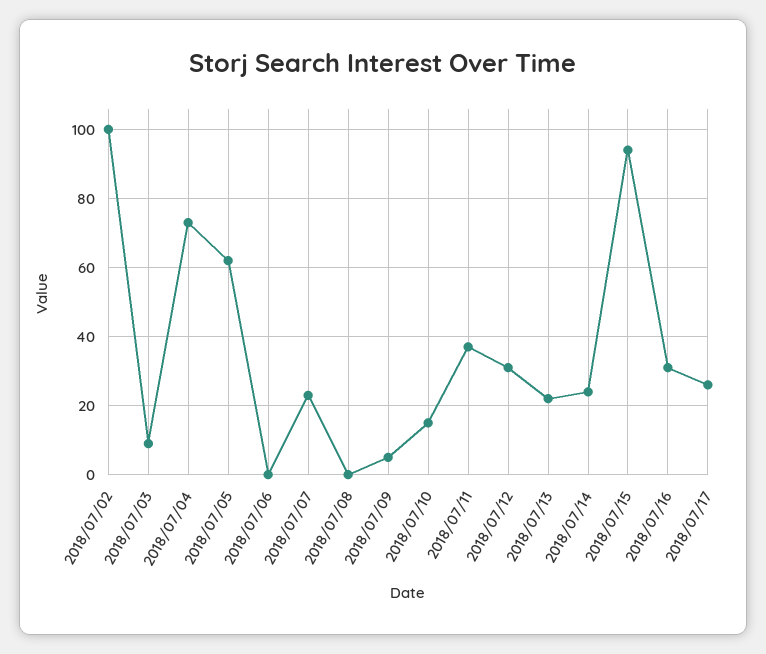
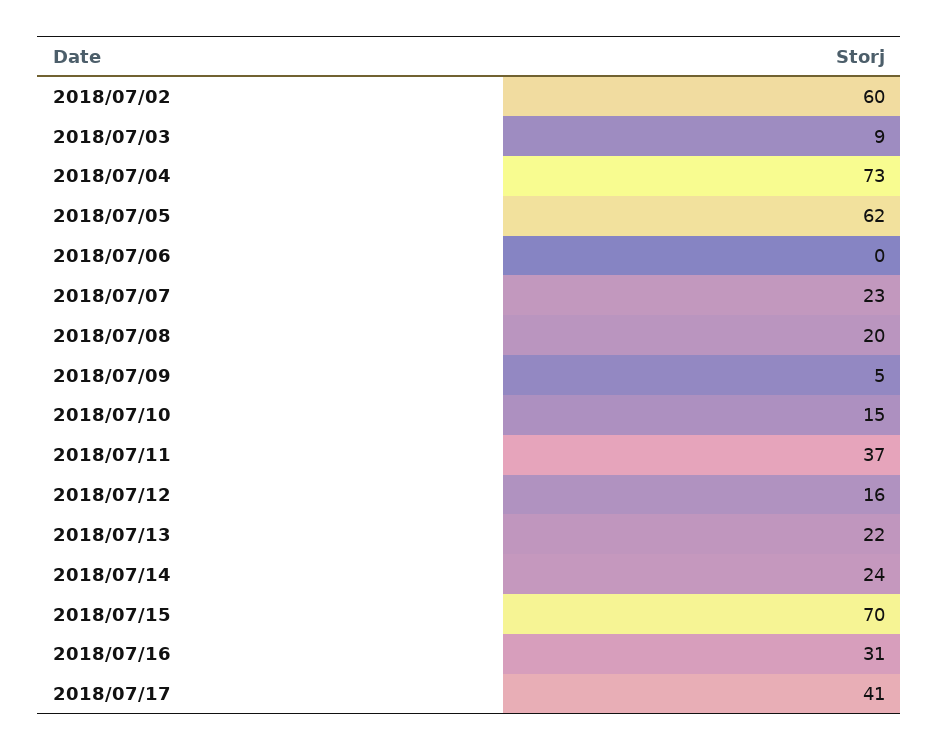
  {
-   "2018/07/02": 100,
+   "2018/07/02": 60,
    "2018/07/03": 9,
    "2018/07/04": 73,
    "2018/07/05": 62,
    "2018/07/06": 0,
    "2018/07/07": 23,
-   "2018/07/08": 0,
+   "2018/07/08": 20,
    "2018/07/09": 5,
    "2018/07/10": 15,
    "2018/07/11": 37,
-   "2018/07/12": 30,
+   "2018/07/12": 16,
    "2018/07/13": 22,
    "2018/07/14": 24,
-   "2018/07/15": 95,
+   "2018/07/15": 70,
    "2018/07/16": 31,
-   "2018/07/17": 25
+   "2018/07/17": 41
  }

